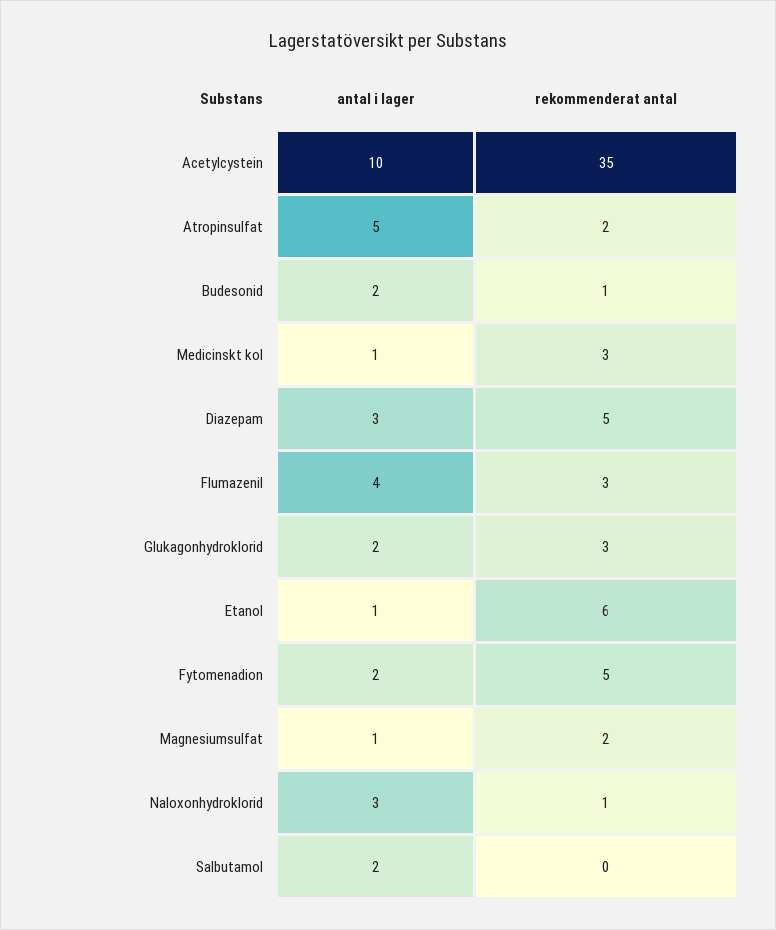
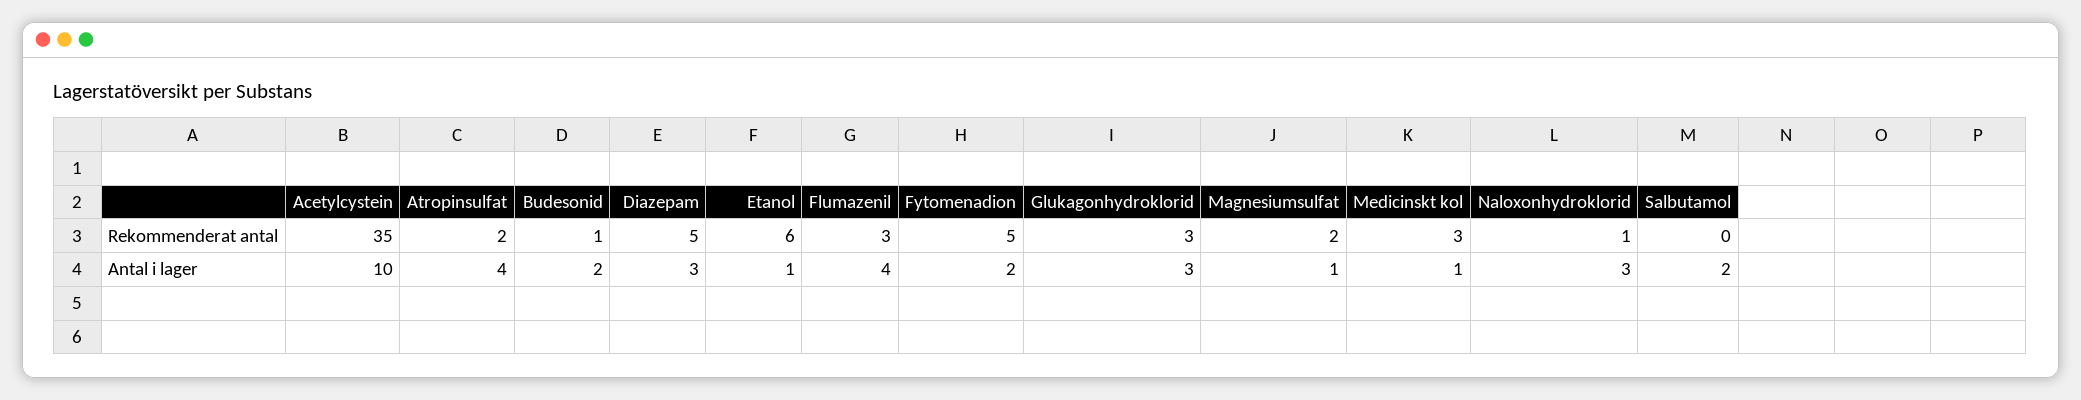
  {
    "antal i lager": {
      "Acetylcystein": 10,
-     "Atropinsulfat": 5,
+     "Atropinsulfat": 4,
      "Budesonid": 2,
      "Medicinskt kol": 1,
      "Diazepam": 3,
      "Flumazenil": 4,
-     "Glukagonhydroklorid": 2,
+     "Glukagonhydroklorid": 3,
      "Etanol": 1,
      "Fytomenadion": 2,
      "Magnesiumsulfat": 1,
      "Naloxonhydroklorid": 3,
      "Salbutamol": 2
    },
    "rekommenderat antal": {
      "Acetylcystein": 35,
      "Atropinsulfat": 2,
      "Budesonid": 1,
      "Medicinskt kol": 3,
      "Diazepam": 5,
      "Flumazenil": 3,
      "Glukagonhydroklorid": 3,
      "Etanol": 6,
      "Fytomenadion": 5,
      "Magnesiumsulfat": 2,
      "Naloxonhydroklorid": 1,
      "Salbutamol": 0
    }
  }

